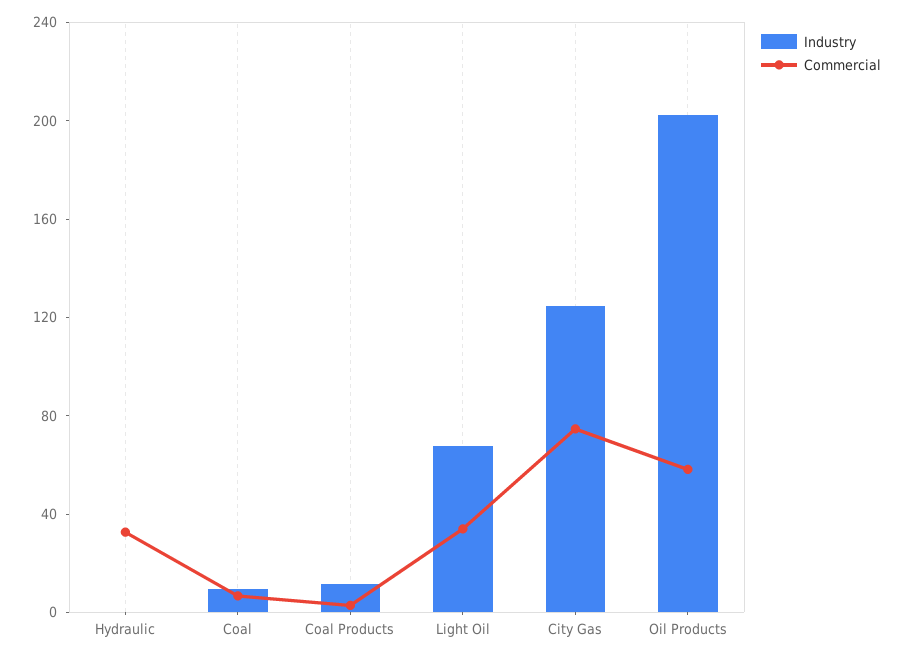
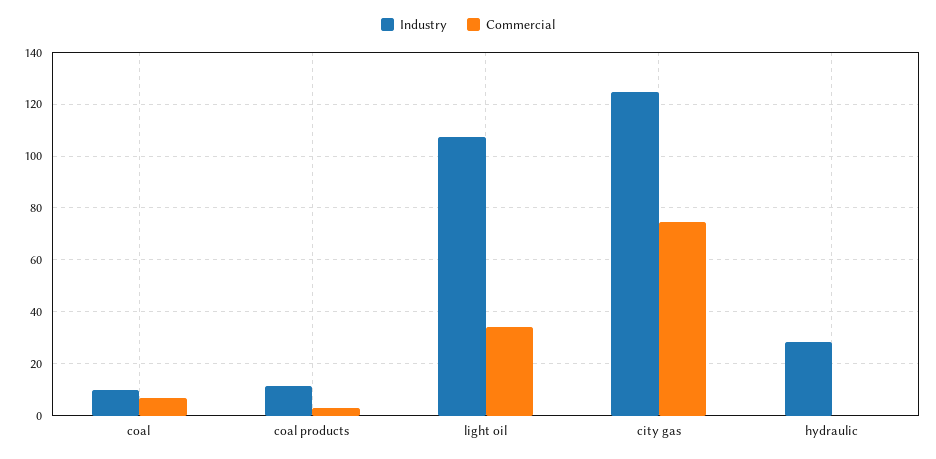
  {
    "Industry": {
-     "Hydraulic": 0,
+     "Hydraulic": 27.5,
      "Coal": 10,
      "Coal Products": 12.5,
-     "Light Oil": 70,
+     "Light Oil": 107.5,
-     "City Gas": 125,
+     "City Gas": 125
-     "Oil Products": 200
    },
    "Commercial": {
-     "Hydraulic": 30,
+     "Hydraulic": 0,
      "Coal": 7.5,
      "Coal Products": 2.5,
      "Light Oil": 35,
-     "City Gas": 75,
+     "City Gas": 75
-     "Oil Products": 60
    }
  }

